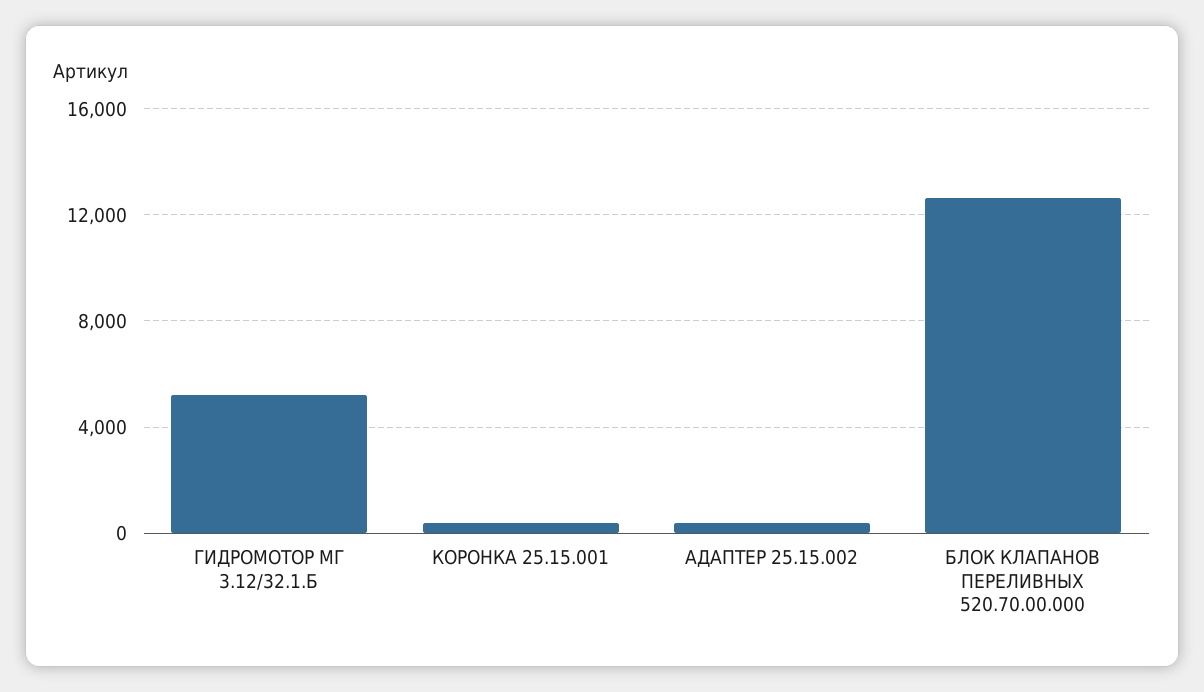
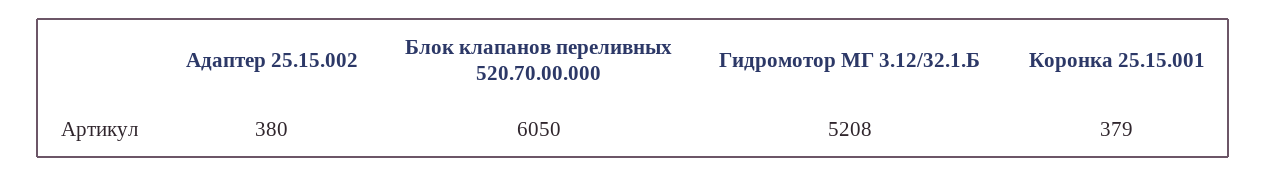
  {
    "ГИДРОМОТОР МГ 3.12/32.1.Б": 5208,
    "КОРОНКА 25.15.001": 379,
    "АДАПТЕР 25.15.002": 380,
-   "БЛОК КЛАПАНОВ ПЕРЕЛИВНЫХ 520.70.00.000": 12500
+   "БЛОК КЛАПАНОВ ПЕРЕЛИВНЫХ 520.70.00.000": 6050
  }

